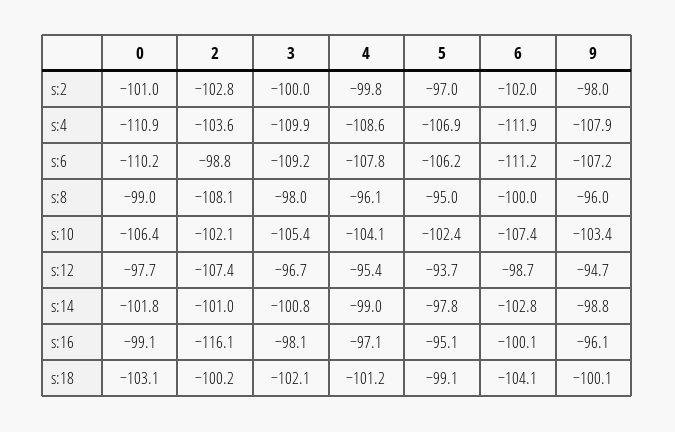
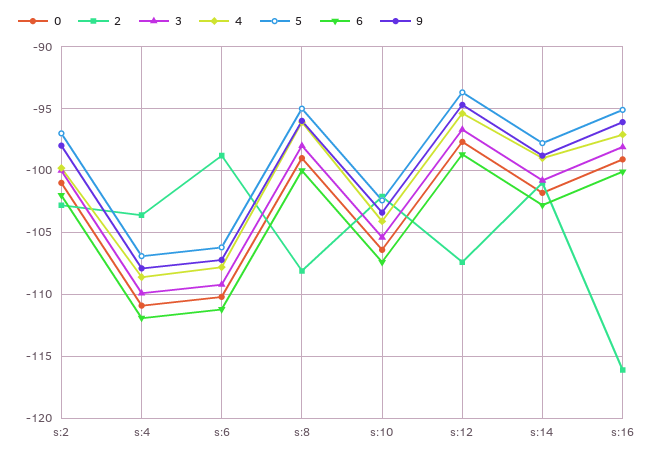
  {
    "0": {
      "s:2": -101,
      "s:4": -110.9,
      "s:6": -110.2,
      "s:8": -99,
      "s:10": -106.4,
      "s:12": -97.7,
      "s:14": -101.8,
-     "s:16": -99.1,
+     "s:16": -99.1
-     "s:18": -103.1
    },
    "2": {
      "s:2": -102.8,
      "s:4": -103.6,
      "s:6": -98.8,
      "s:8": -108.1,
      "s:10": -102.1,
      "s:12": -107.4,
      "s:14": -101,
-     "s:16": -116.1,
+     "s:16": -116.1
-     "s:18": -100.2
    },
    "3": {
      "s:2": -100,
      "s:4": -109.9,
      "s:6": -109.2,
      "s:8": -98,
      "s:10": -105.4,
      "s:12": -96.7,
      "s:14": -100.8,
-     "s:16": -98.1,
+     "s:16": -98.1
-     "s:18": -102.1
    },
    "4": {
      "s:2": -99.8,
      "s:4": -108.6,
      "s:6": -107.8,
      "s:8": -96.1,
      "s:10": -104.1,
      "s:12": -95.4,
      "s:14": -99,
-     "s:16": -97.1,
+     "s:16": -97.1
-     "s:18": -101.2
    },
    "5": {
      "s:2": -97,
      "s:4": -106.9,
      "s:6": -106.2,
      "s:8": -95,
      "s:10": -102.4,
      "s:12": -93.7,
      "s:14": -97.8,
-     "s:16": -95.1,
+     "s:16": -95.1
-     "s:18": -99.1
    },
    "6": {
      "s:2": -102,
      "s:4": -111.9,
      "s:6": -111.2,
      "s:8": -100,
      "s:10": -107.4,
      "s:12": -98.7,
      "s:14": -102.8,
-     "s:16": -100.1,
+     "s:16": -100.1
-     "s:18": -104.1
    },
    "9": {
      "s:2": -98,
      "s:4": -107.9,
      "s:6": -107.2,
      "s:8": -96,
      "s:10": -103.4,
      "s:12": -94.7,
      "s:14": -98.8,
-     "s:16": -96.1,
+     "s:16": -96.1
-     "s:18": -100.1
    }
  }

